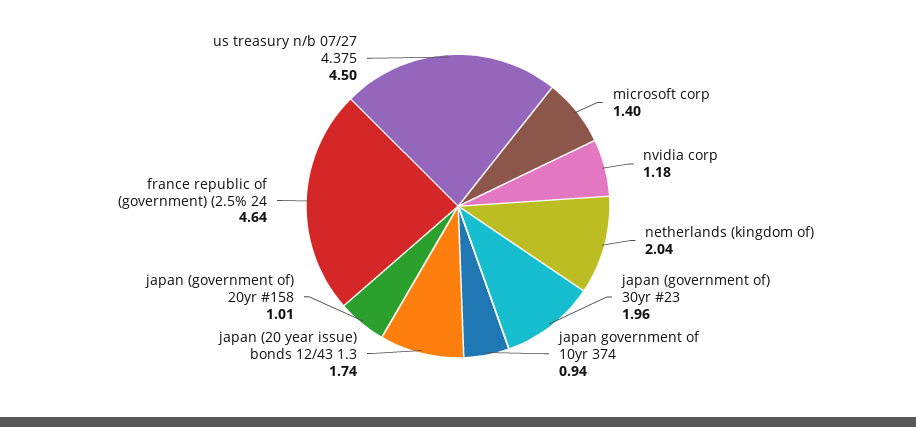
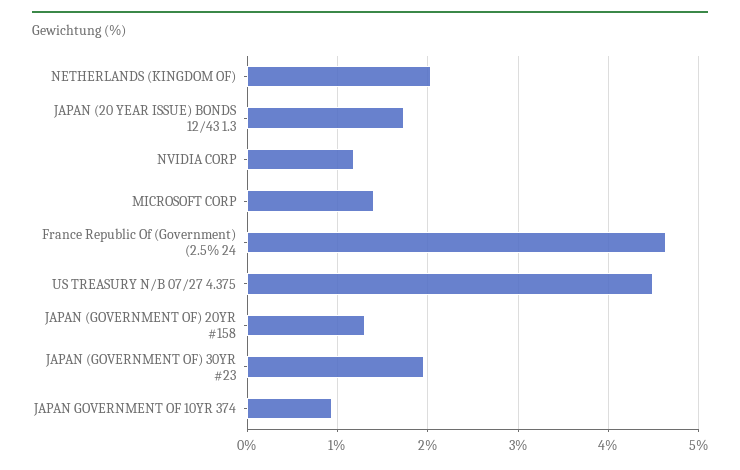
  {
    "microsoft corp": 1.4,
    "nvidia corp": 1.18,
    "netherlands (kingdom of)": 2.04,
    "japan (government of) 30yr #23": 1.96,
    "japan government of 10yr 374": 0.94,
    "japan (20 year issue) bonds 12/43 1.3": 1.74,
-   "japan (government of) 20yr #158": 1.01,
+   "japan (government of) 20yr #158": 1.3,
    "france republic of (government) (2.5% 24": 4.64,
    "us treasury n/b 07/27 4.375": 4.5
  }

